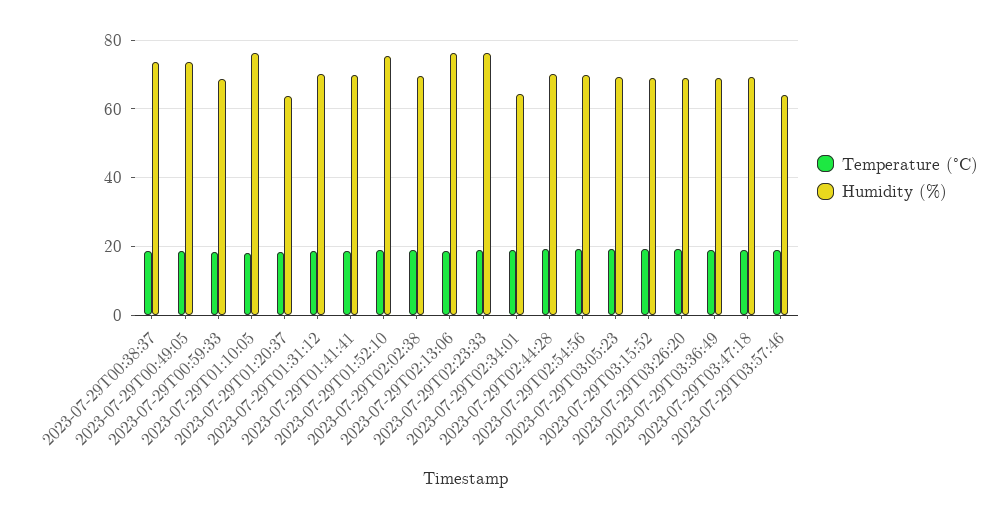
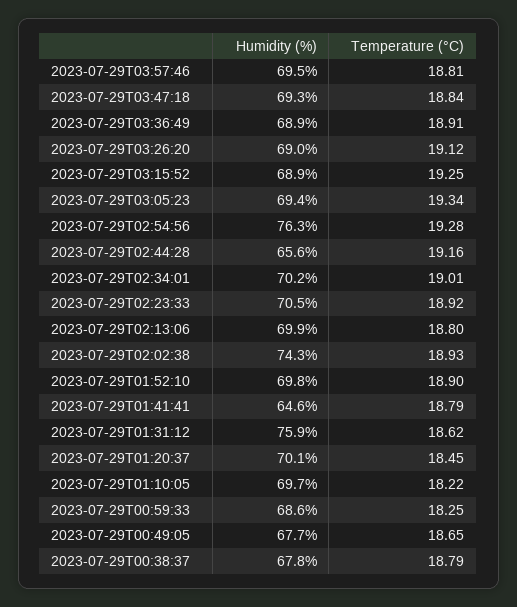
  {
    "Temperature (°C)": {
      "2023-07-29T00:38:37": 18.79,
      "2023-07-29T00:49:05": 18.65,
      "2023-07-29T00:59:33": 18.25,
      "2023-07-29T01:10:05": 18.22,
      "2023-07-29T01:20:37": 18.45,
      "2023-07-29T01:31:12": 18.62,
      "2023-07-29T01:41:41": 18.79,
      "2023-07-29T01:52:10": 18.9,
      "2023-07-29T02:02:38": 18.93,
      "2023-07-29T02:13:06": 18.8,
      "2023-07-29T02:23:33": 18.92,
      "2023-07-29T02:34:01": 19.01,
      "2023-07-29T02:44:28": 19.16,
      "2023-07-29T02:54:56": 19.28,
      "2023-07-29T03:05:23": 19.34,
      "2023-07-29T03:15:52": 19.25,
      "2023-07-29T03:26:20": 19.12,
      "2023-07-29T03:36:49": 18.91,
      "2023-07-29T03:47:18": 18.84,
      "2023-07-29T03:57:46": 18.81
    },
    "Humidity (%)": {
-     "2023-07-29T00:38:37": 74,
+     "2023-07-29T00:38:37": 67.8,
-     "2023-07-29T00:49:05": 74,
+     "2023-07-29T00:49:05": 67.7,
      "2023-07-29T00:59:33": 68.6,
-     "2023-07-29T01:10:05": 76,
+     "2023-07-29T01:10:05": 69.7,
-     "2023-07-29T01:20:37": 64,
+     "2023-07-29T01:20:37": 70.1,
-     "2023-07-29T01:31:12": 70,
+     "2023-07-29T01:31:12": 75.9,
-     "2023-07-29T01:41:41": 70,
+     "2023-07-29T01:41:41": 64.6,
-     "2023-07-29T01:52:10": 76,
+     "2023-07-29T01:52:10": 69.8,
-     "2023-07-29T02:02:38": 70,
+     "2023-07-29T02:02:38": 74.3,
-     "2023-07-29T02:13:06": 76,
+     "2023-07-29T02:13:06": 69.9,
-     "2023-07-29T02:23:33": 76,
+     "2023-07-29T02:23:33": 70.5,
-     "2023-07-29T02:34:01": 64,
+     "2023-07-29T02:34:01": 70.2,
-     "2023-07-29T02:44:28": 70,
+     "2023-07-29T02:44:28": 65.6,
-     "2023-07-29T02:54:56": 70,
+     "2023-07-29T02:54:56": 76.3,
      "2023-07-29T03:05:23": 69.4,
      "2023-07-29T03:15:52": 68.9,
      "2023-07-29T03:26:20": 69,
      "2023-07-29T03:36:49": 68.9,
      "2023-07-29T03:47:18": 69.3,
-     "2023-07-29T03:57:46": 64
+     "2023-07-29T03:57:46": 69.5
    }
  }

